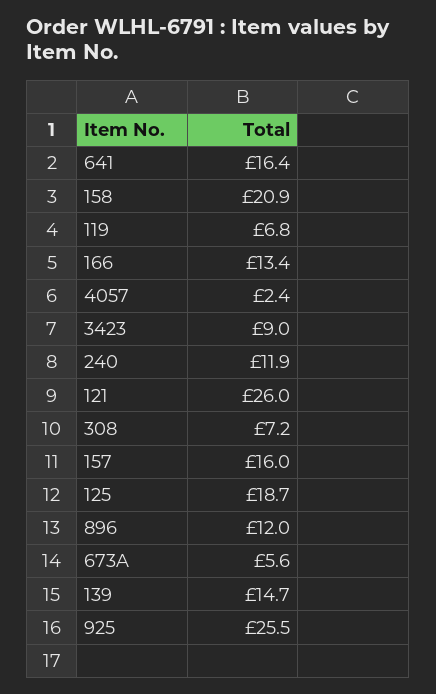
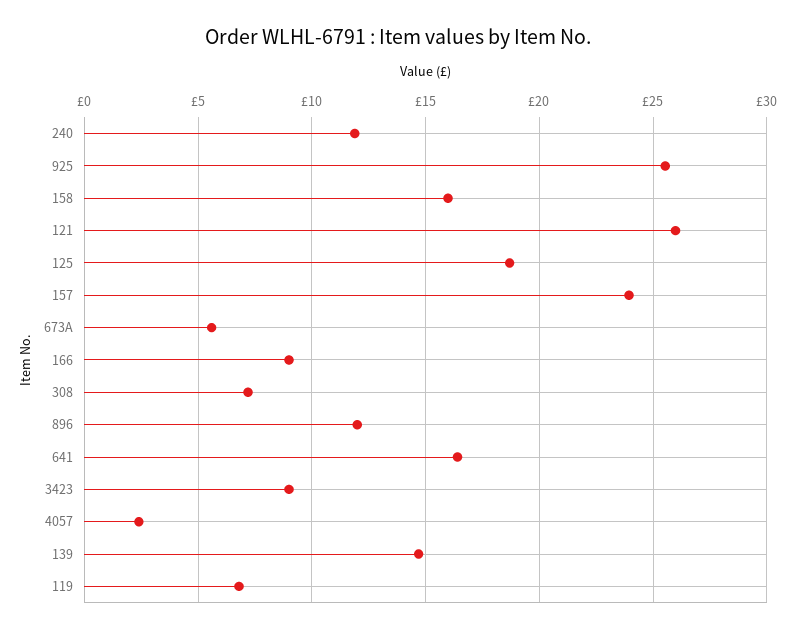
  {
    "641": 16.4,
-   "158": 20.9,
+   "158": 16,
    "119": 6.8,
-   "166": 13.4,
+   "166": 9,
    "4057": 2.4,
    "3423": 9,
    "240": 11.9,
    "121": 26,
    "308": 7.2,
-   "157": 16,
+   "157": 24,
    "125": 18.7,
    "896": 12,
    "673A": 5.6,
    "139": 14.7,
    "925": 25.5
  }

